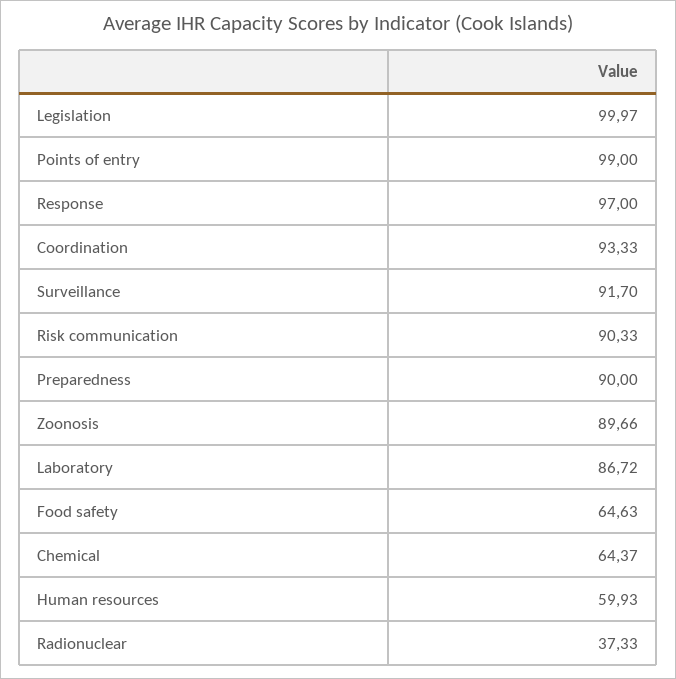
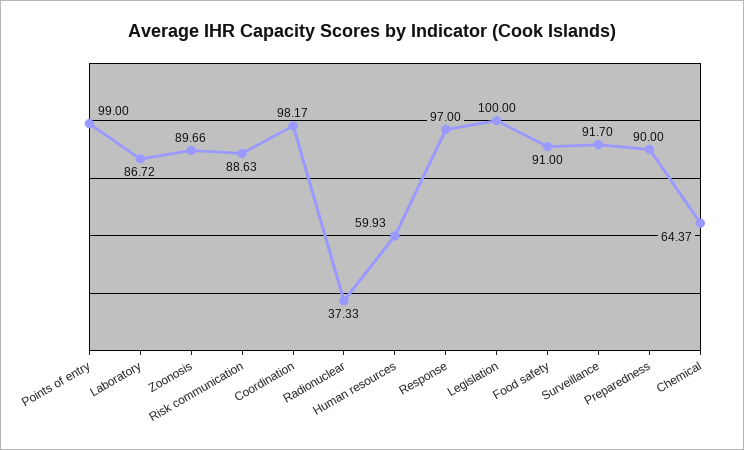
  {
-   "Legislation": 99.97,
+   "Legislation": 100,
    "Points of entry": 99,
    "Response": 97,
-   "Coordination": 93.33,
+   "Coordination": 98.17,
    "Surveillance": 91.7,
-   "Risk communication": 90.33,
+   "Risk communication": 88.63,
    "Preparedness": 90,
    "Zoonosis": 89.66,
    "Laboratory": 86.72,
-   "Food safety": 64.63,
+   "Food safety": 91,
    "Chemical": 64.37,
    "Human resources": 59.93,
    "Radionuclear": 37.33
  }

